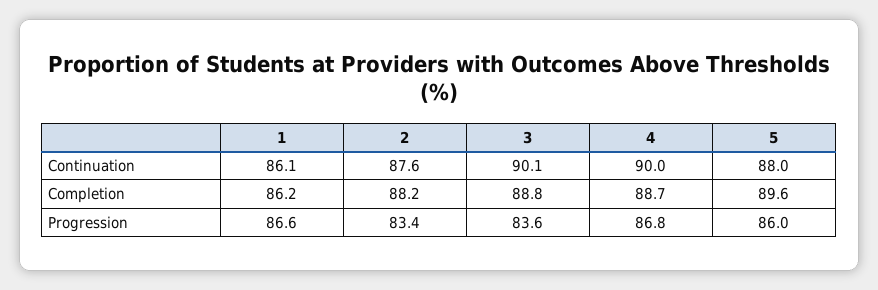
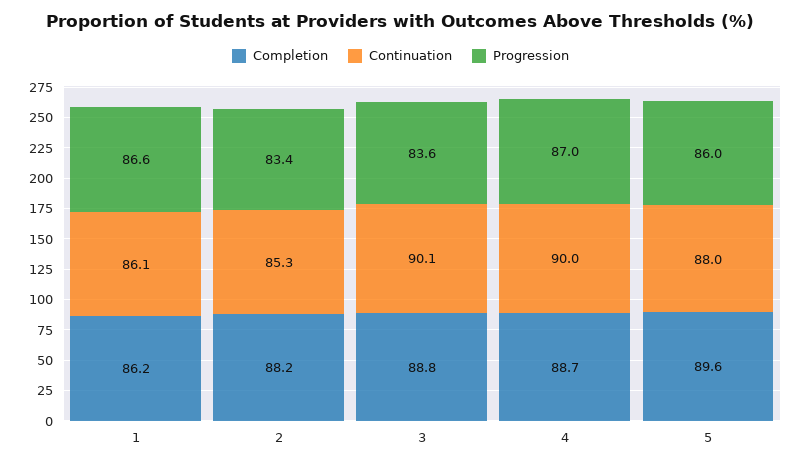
  {
    "Continuation": {
      "1": 86.1,
-     "2": 87.6,
+     "2": 85.3,
      "3": 90.1,
      "4": 90,
      "5": 88
    },
    "Completion": {
      "1": 86.2,
      "2": 88.2,
      "3": 88.8,
      "4": 88.7,
      "5": 89.6
    },
    "Progression": {
      "1": 86.6,
      "2": 83.4,
      "3": 83.6,
-     "4": 86.8,
+     "4": 87,
      "5": 86
    }
  }

